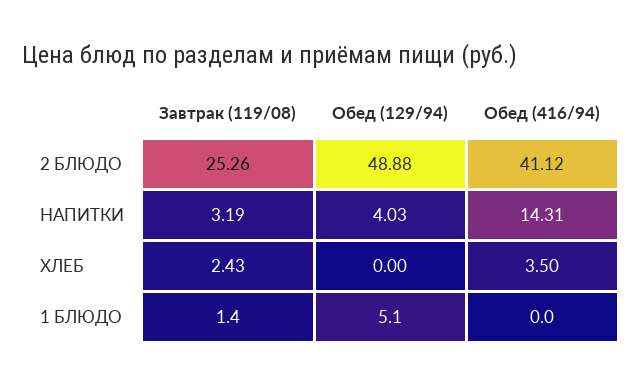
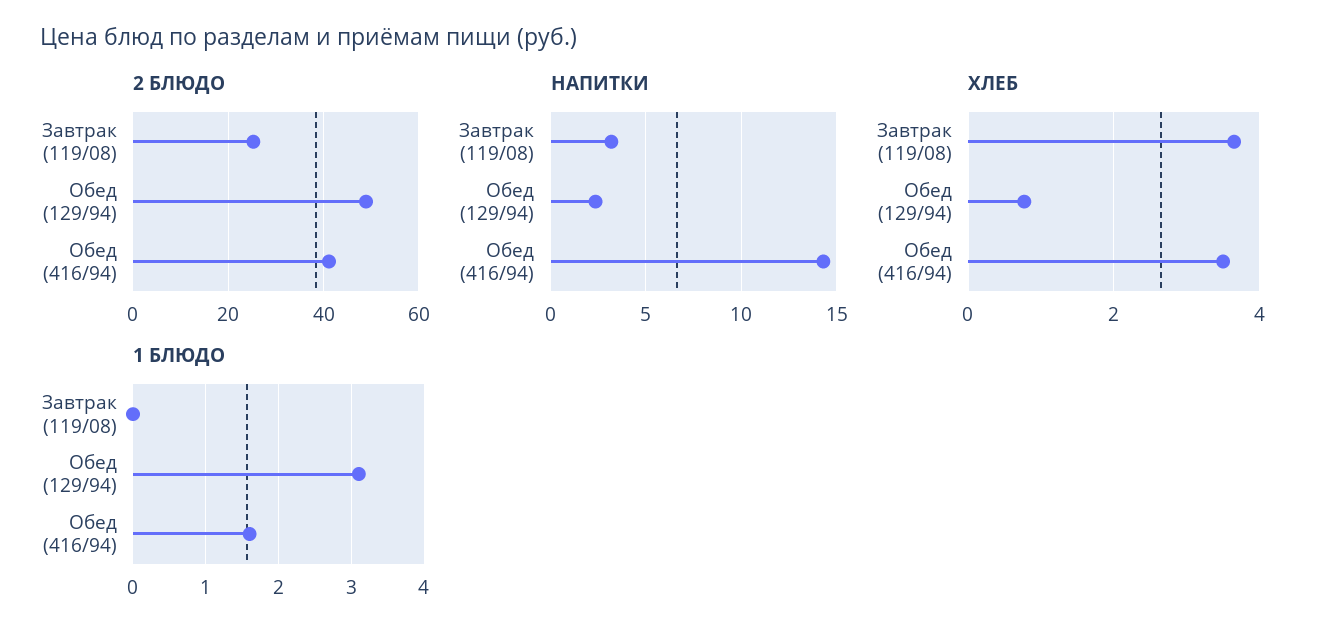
  {
    "2 БЛЮДО": {
      "Завтрак (119/08)": 25.26,
      "Обед (129/94)": 48.88,
      "Обед (416/94)": 41.12
    },
    "НАПИТКИ": {
      "Завтрак (119/08)": 3.19,
-     "Обед (129/94)": 4.03,
+     "Обед (129/94)": 2.5,
      "Обед (416/94)": 14.31
    },
    "ХЛЕБ": {
-     "Завтрак (119/08)": 2.43,
+     "Завтрак (119/08)": 3.6,
-     "Обед (129/94)": 0,
+     "Обед (129/94)": 0.8,
      "Обед (416/94)": 3.5
    },
    "1 БЛЮДО": {
-     "Завтрак (119/08)": 1.4,
+     "Завтрак (119/08)": 0,
-     "Обед (129/94)": 5.1,
+     "Обед (129/94)": 3.1,
-     "Обед (416/94)": 0
+     "Обед (416/94)": 1.6
    }
  }

